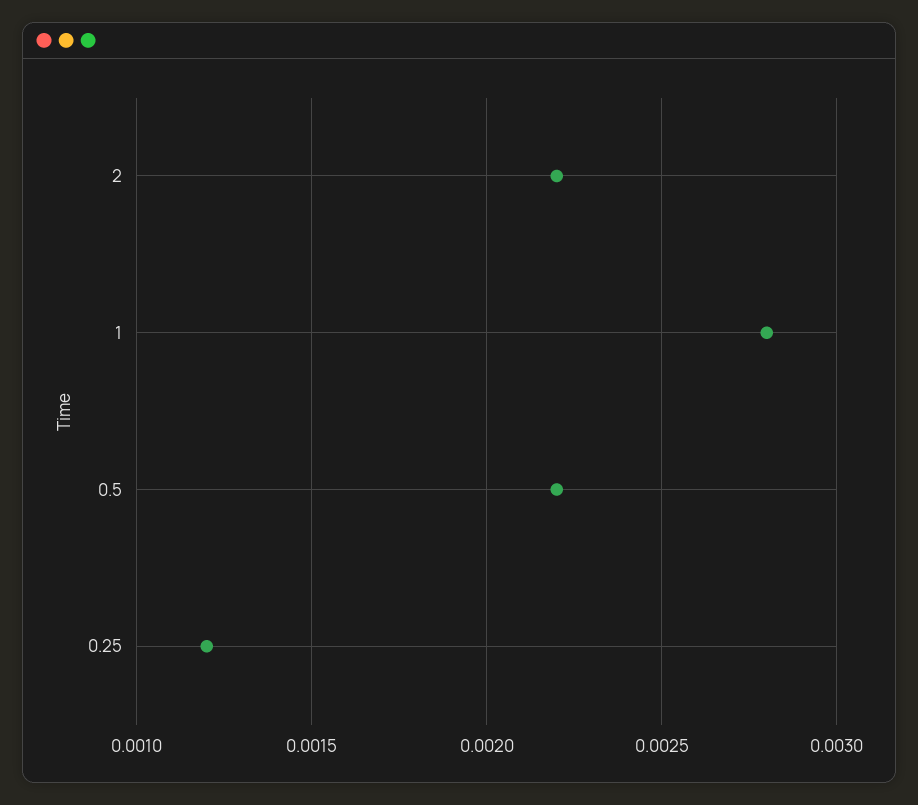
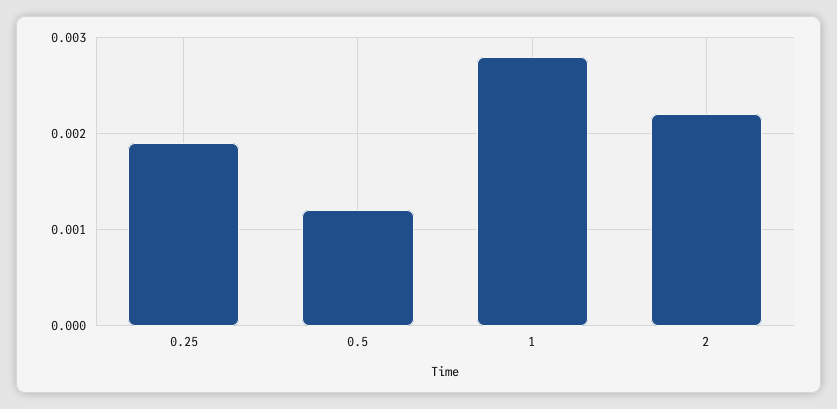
  {
    "2": 0.0022,
    "1": 0.0028,
-   "0.5": 0.0022,
+   "0.5": 0.0012,
-   "0.25": 0.0012
+   "0.25": 0.0019
  }

